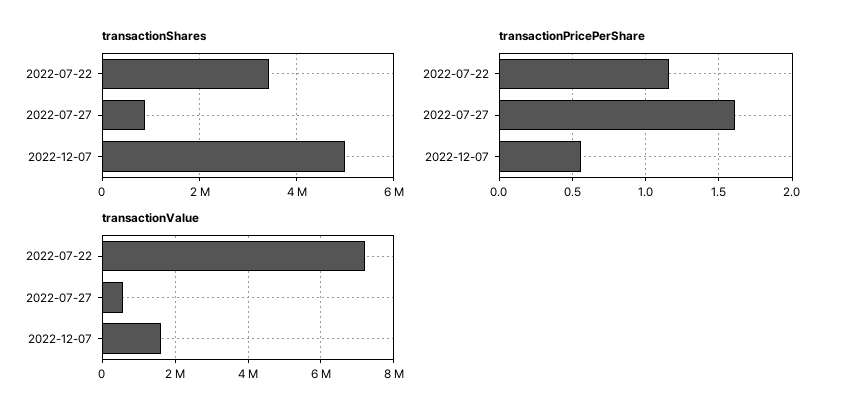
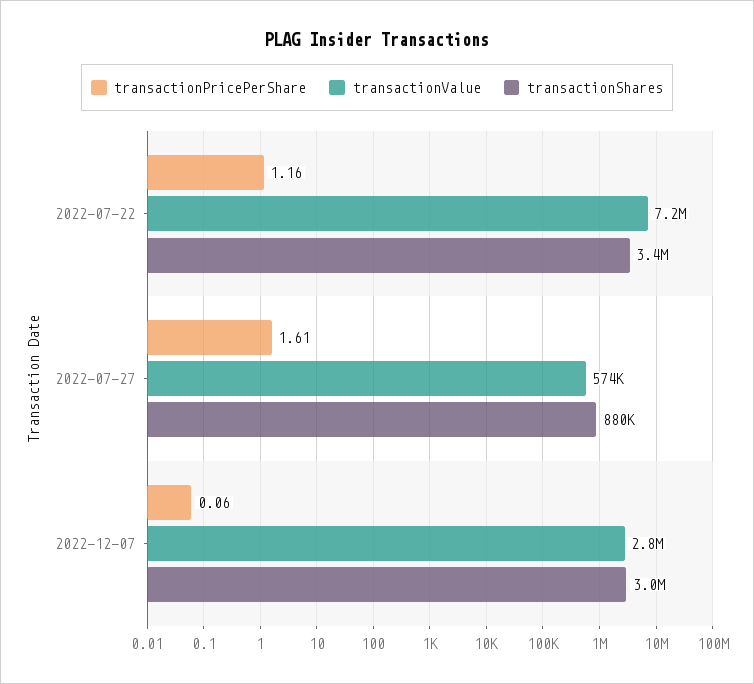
  {
    "transactionShares": {
      "2022-07-22": 3400000,
      "2022-07-27": 880000,
-     "2022-12-07": 5000000
+     "2022-12-07": 3000000
    },
    "transactionPricePerShare": {
      "2022-07-22": 1.16,
      "2022-07-27": 1.61,
-     "2022-12-07": 0.55
+     "2022-12-07": 0.06
    },
    "transactionValue": {
      "2022-07-22": 7200000,
      "2022-07-27": 574000,
-     "2022-12-07": 1600000
+     "2022-12-07": 2800000
    }
  }

